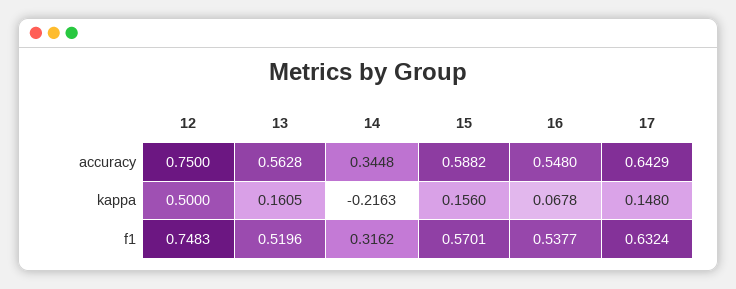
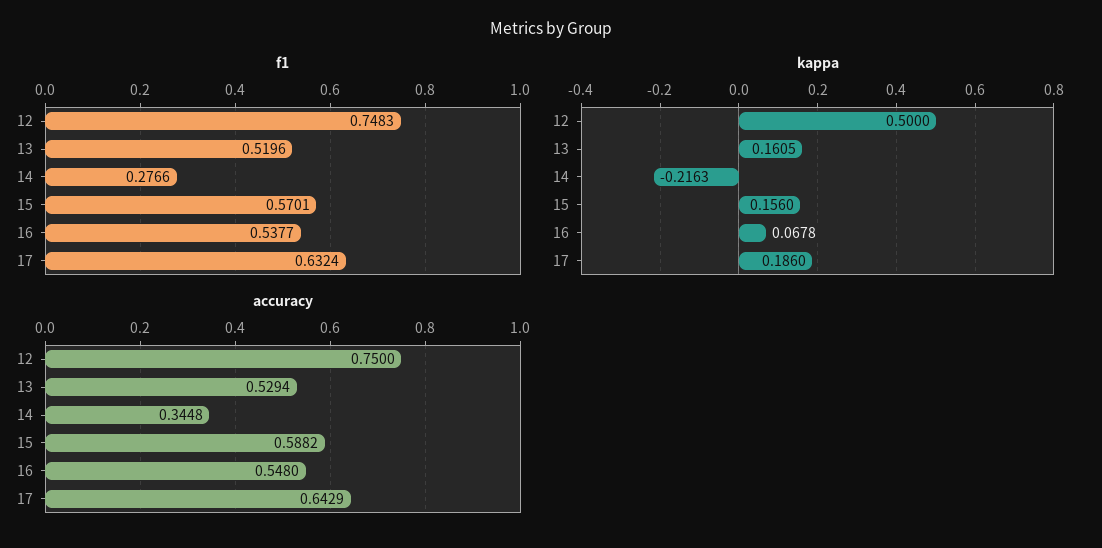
  {
    "accuracy": {
      "12": 0.75,
-     "13": 0.5628,
+     "13": 0.5294,
      "14": 0.3448,
      "15": 0.5882,
      "16": 0.548,
      "17": 0.6429
    },
    "kappa": {
      "12": 0.5,
      "13": 0.1605,
      "14": -0.2163,
      "15": 0.156,
      "16": 0.0678,
-     "17": 0.148
+     "17": 0.186
    },
    "f1": {
      "12": 0.7483,
      "13": 0.5196,
-     "14": 0.3162,
+     "14": 0.2766,
      "15": 0.5701,
      "16": 0.5377,
      "17": 0.6324
    }
  }

